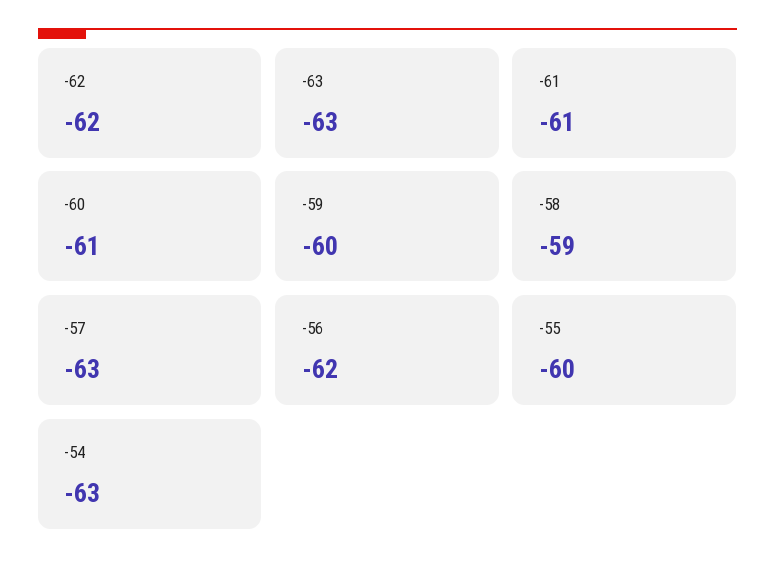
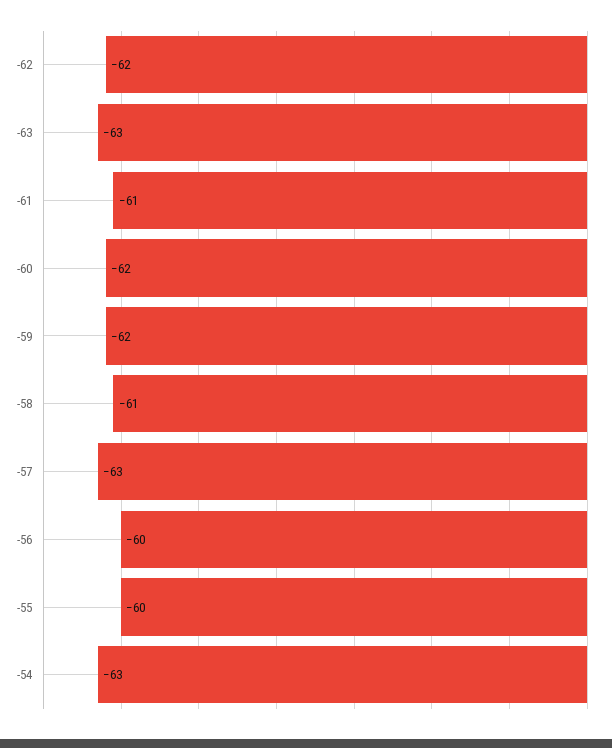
  {
    "-62": -62,
    "-63": -63,
    "-61": -61,
-   "-60": -61,
+   "-60": -62,
-   "-59": -60,
+   "-59": -62,
-   "-58": -59,
+   "-58": -61,
    "-57": -63,
-   "-56": -62,
+   "-56": -60,
    "-55": -60,
    "-54": -63
  }

